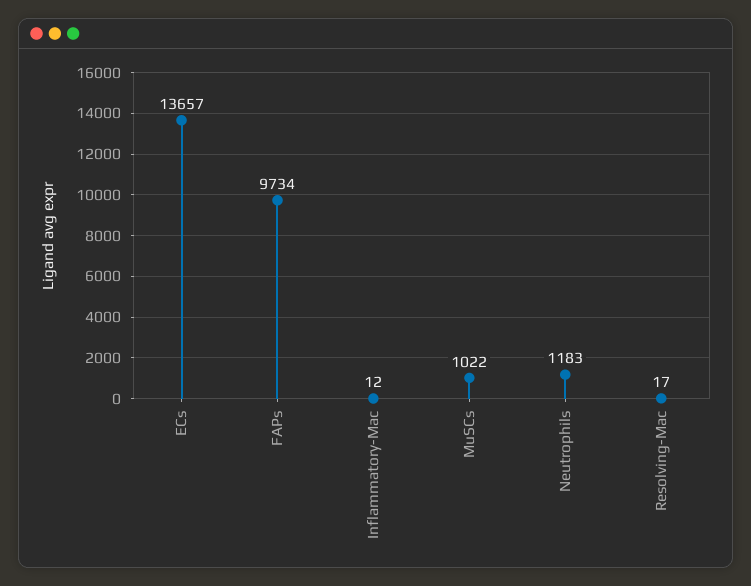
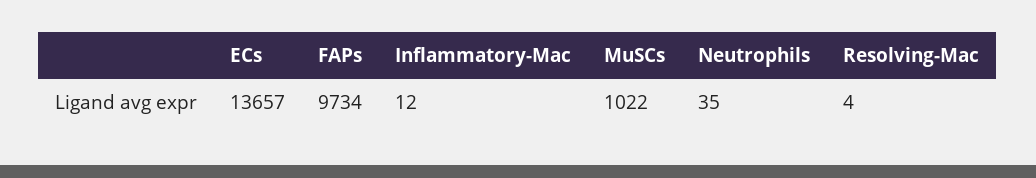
  {
    "ECs": 13657,
    "FAPs": 9734,
    "Inflammatory-Mac": 12,
    "MuSCs": 1022,
-   "Neutrophils": 1183,
+   "Neutrophils": 35,
-   "Resolving-Mac": 17
+   "Resolving-Mac": 4
  }

